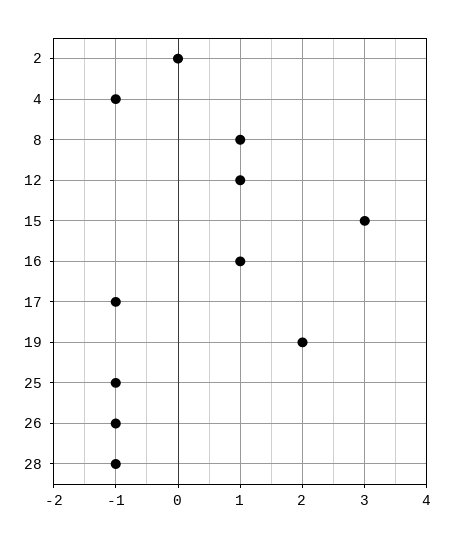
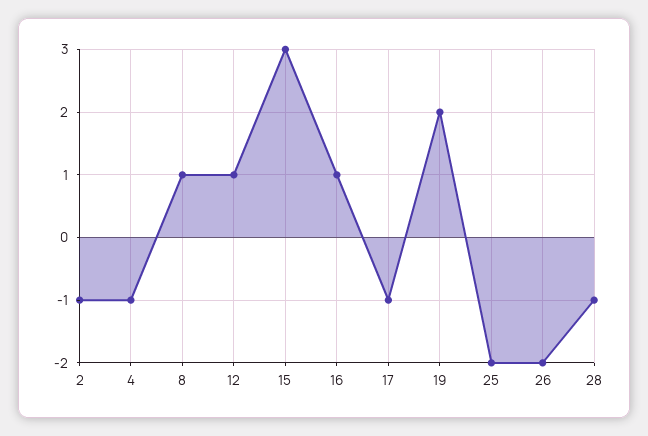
  {
-   "2": 0,
+   "2": -1,
    "4": -1,
    "8": 1,
    "12": 1,
    "15": 3,
    "16": 1,
    "17": -1,
    "19": 2,
-   "25": -1,
+   "25": -2,
-   "26": -1,
+   "26": -2,
    "28": -1
  }

